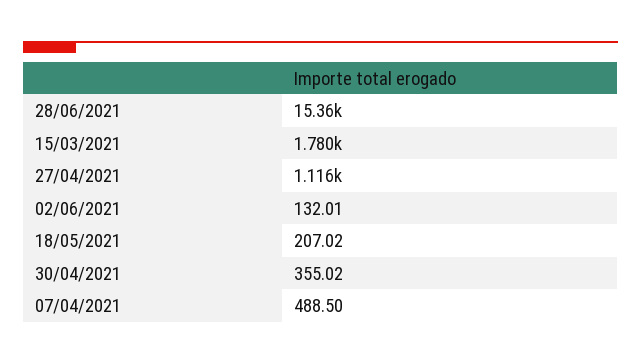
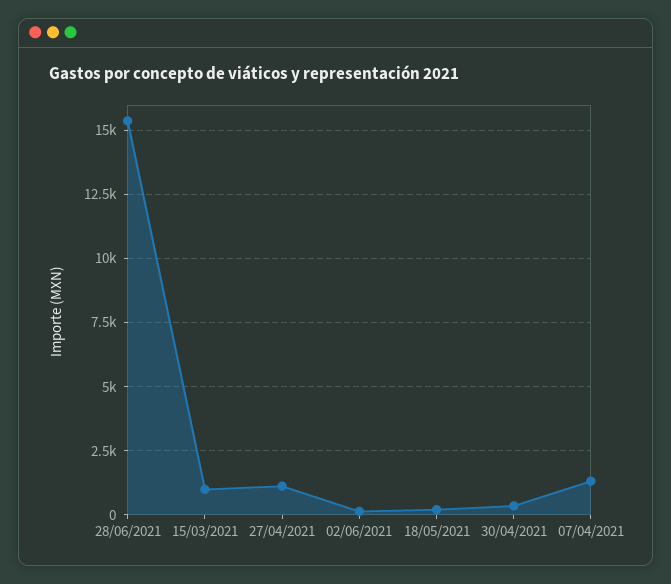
  {
    "28/06/2021": 15360,
-   "15/03/2021": 1780,
+   "15/03/2021": 1000,
    "27/04/2021": 1116,
    "02/06/2021": 132.01,
    "18/05/2021": 207.02,
    "30/04/2021": 355.02,
-   "07/04/2021": 488.5
+   "07/04/2021": 1250
  }

